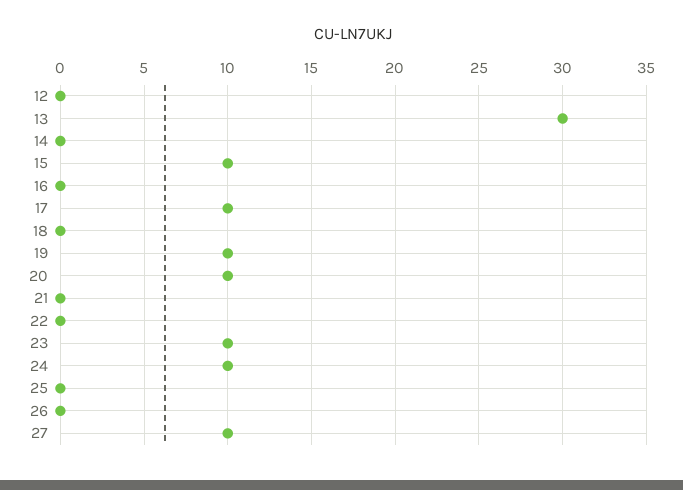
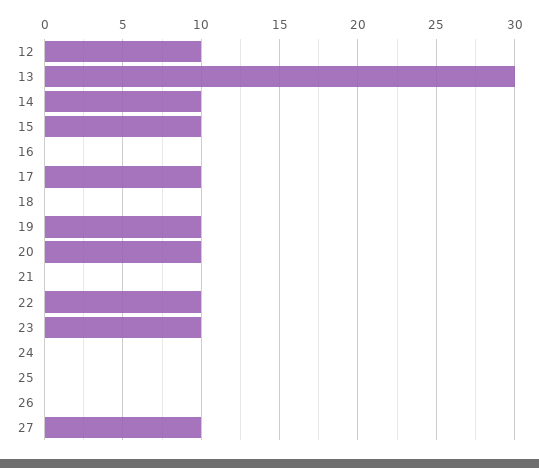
  {
-   "12": 0,
+   "12": 10,
    "13": 30,
-   "14": 0,
+   "14": 10,
    "15": 10,
    "16": 0,
    "17": 10,
    "18": 0,
    "19": 10,
    "20": 10,
    "21": 0,
-   "22": 0,
+   "22": 10,
    "23": 10,
-   "24": 10,
+   "24": 0,
    "25": 0,
    "26": 0,
    "27": 10
  }

